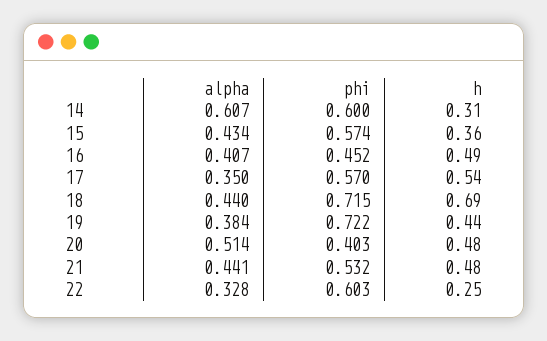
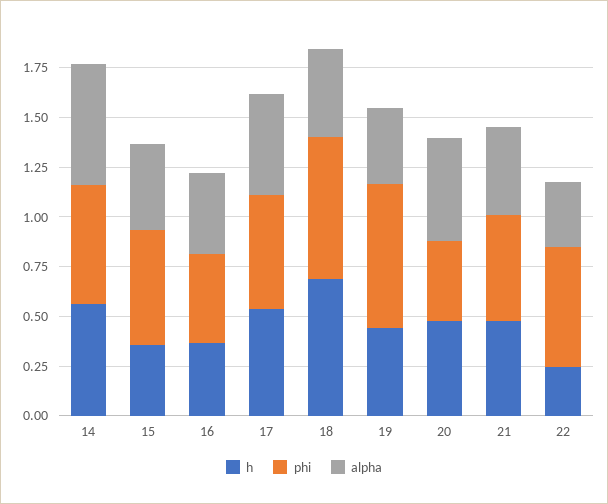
  {
    "alpha": {
      "14": 0.607,
      "15": 0.434,
      "16": 0.407,
-     "17": 0.35,
+     "17": 0.5,
      "18": 0.44,
      "19": 0.384,
      "20": 0.514,
      "21": 0.441,
      "22": 0.328
    },
    "phi": {
      "14": 0.6,
      "15": 0.574,
      "16": 0.452,
      "17": 0.57,
      "18": 0.715,
      "19": 0.722,
      "20": 0.403,
      "21": 0.532,
      "22": 0.603
    },
    "h": {
-     "14": 0.31,
+     "14": 0.55,
      "15": 0.36,
-     "16": 0.49,
+     "16": 0.35,
      "17": 0.54,
      "18": 0.69,
      "19": 0.44,
      "20": 0.48,
      "21": 0.48,
      "22": 0.25
    }
  }

